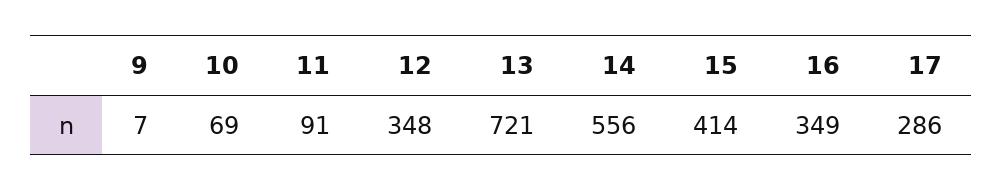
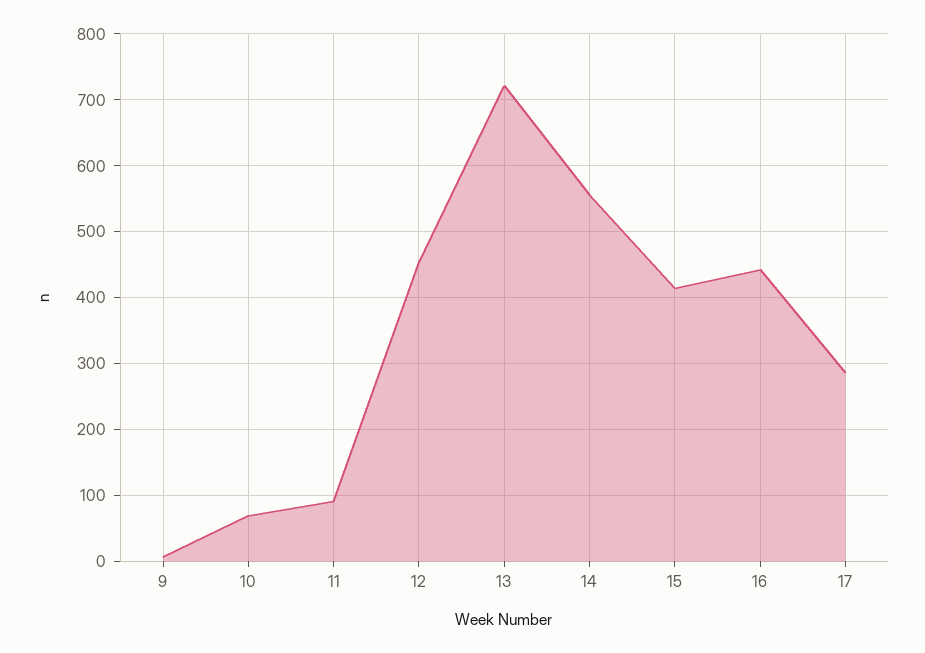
  {
    "9": 7,
    "10": 69,
    "11": 91,
-   "12": 348,
+   "12": 450,
    "13": 721,
    "14": 556,
    "15": 414,
-   "16": 349,
+   "16": 440,
    "17": 286
  }

